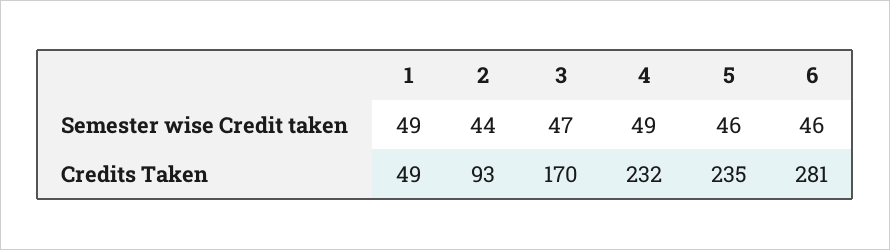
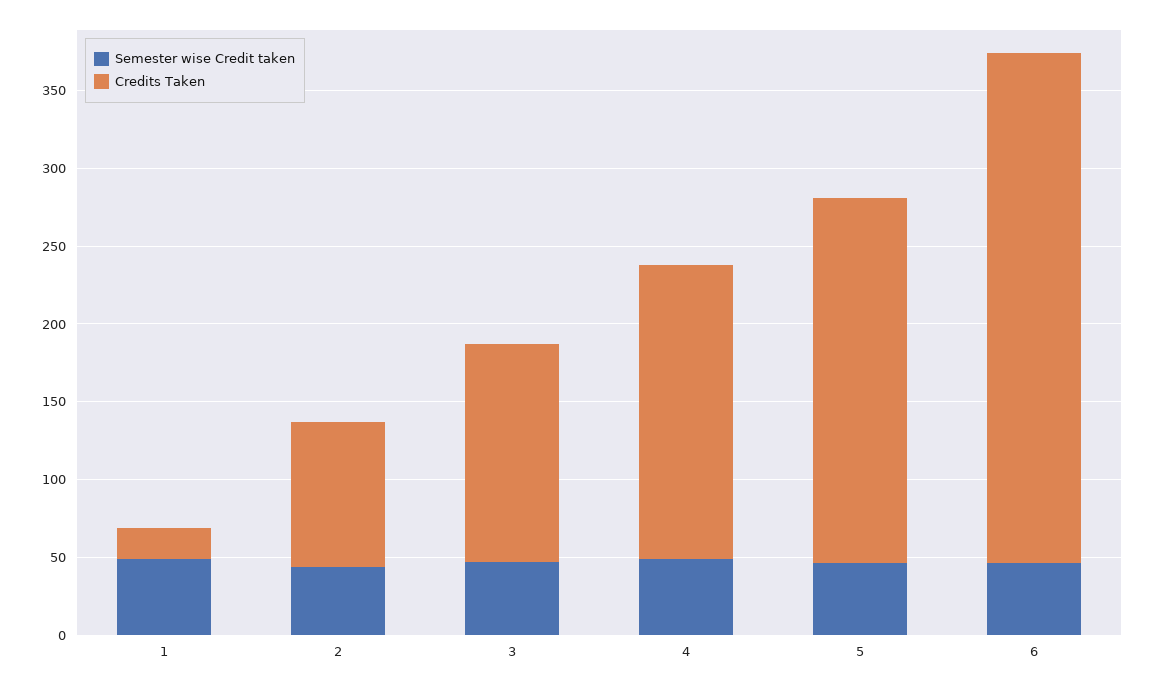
  {
    "Semester wise Credit taken": {
      "1": 49,
      "2": 44,
      "3": 47,
      "4": 49,
      "5": 46,
      "6": 46
    },
    "Credits Taken": {
-     "1": 49,
+     "1": 20,
      "2": 93,
-     "3": 170,
+     "3": 140,
-     "4": 232,
+     "4": 190,
      "5": 235,
-     "6": 281
+     "6": 330
    }
  }

